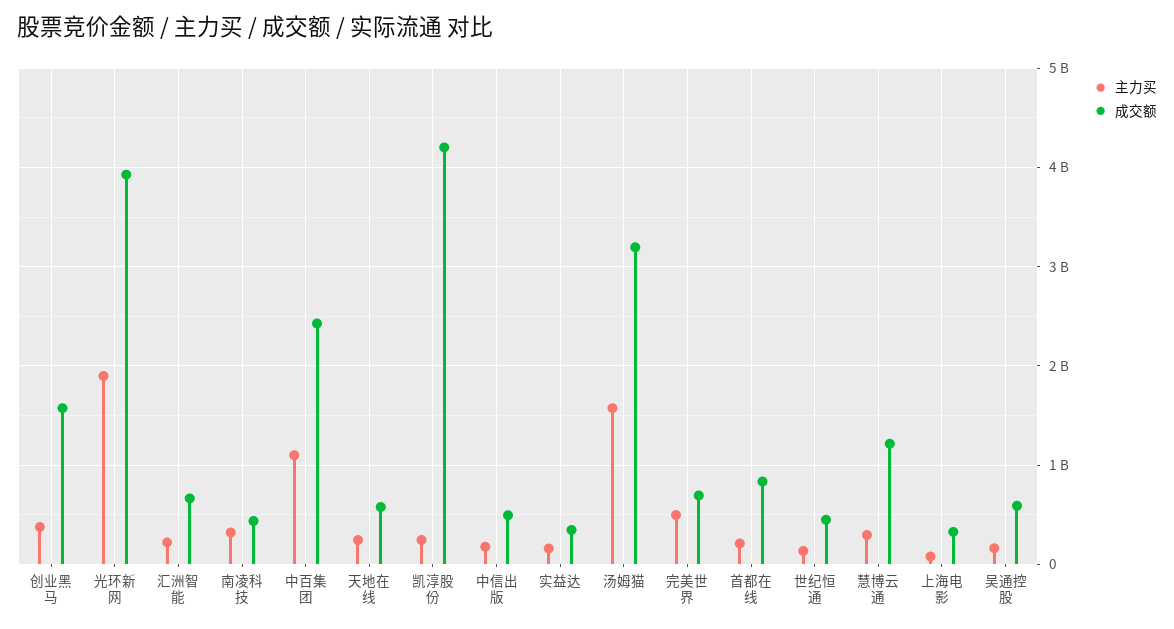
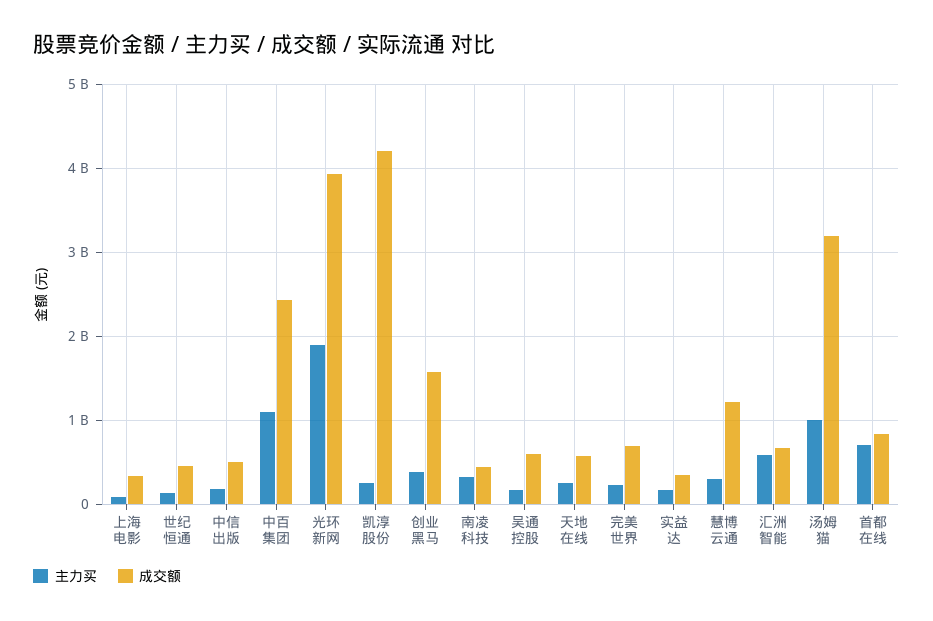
  {
    "主力买": {
      "创业黑马": 400000000,
      "光环新网": 1900000000,
-     "汇洲智能": 200000000,
+     "汇洲智能": 600000000,
      "南凌科技": 300000000,
      "中百集团": 1100000000,
      "天地在线": 200000000,
      "凯淳股份": 200000000,
      "中信出版": 200000000,
      "实益达": 200000000,
-     "汤姆猫": 1600000000,
+     "汤姆猫": 1000000000,
-     "完美世界": 500000000,
+     "完美世界": 200000000,
-     "首都在线": 200000000,
+     "首都在线": 700000000,
      "世纪恒通": 100000000,
      "慧博云通": 300000000,
      "上海电影": 100000000,
      "吴通控股": 200000000
    },
    "成交额": {
      "创业黑马": 1600000000,
      "光环新网": 3900000000,
      "汇洲智能": 700000000,
      "南凌科技": 400000000,
      "中百集团": 2400000000,
      "天地在线": 600000000,
      "凯淳股份": 4200000000,
      "中信出版": 500000000,
      "实益达": 300000000,
      "汤姆猫": 3200000000,
      "完美世界": 700000000,
      "首都在线": 800000000,
      "世纪恒通": 500000000,
      "慧博云通": 1200000000,
      "上海电影": 300000000,
      "吴通控股": 600000000
    }
  }

